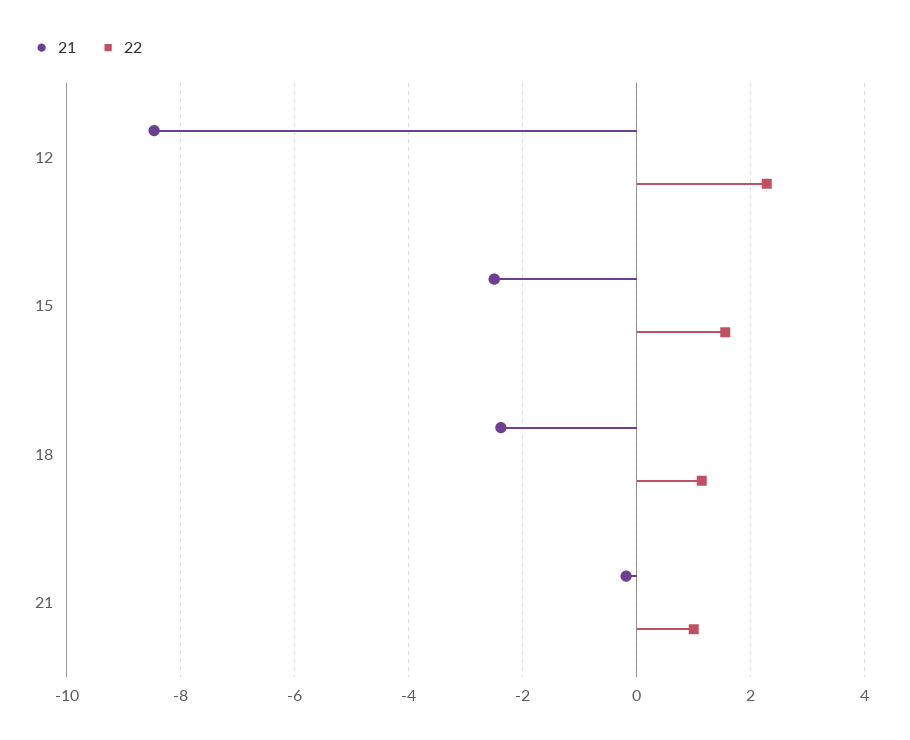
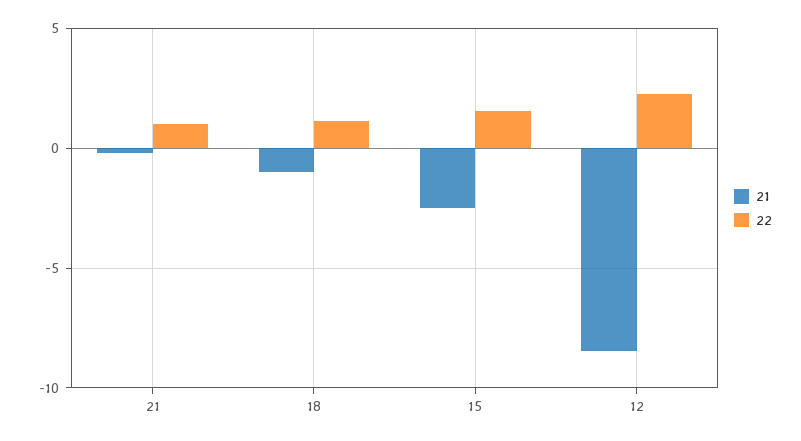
  {
    "21": {
      "12": -8.4,
      "15": -2.4,
-     "18": -2.4,
+     "18": -1,
      "21": -0.2
    },
    "22": {
      "12": 2.2,
      "15": 1.6,
      "18": 1.2,
      "21": 1
    }
  }

